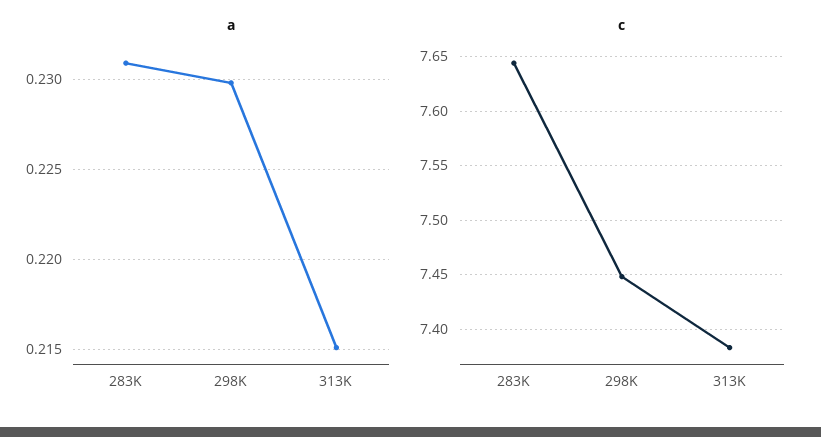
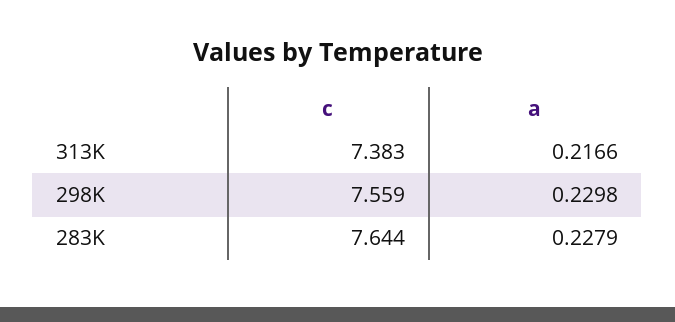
  {
    "a": {
-     "283K": 0.231,
+     "283K": 0.2279,
      "298K": 0.2298,
-     "313K": 0.215
+     "313K": 0.2166
    },
    "c": {
      "283K": 7.644,
-     "298K": 7.45,
+     "298K": 7.559,
      "313K": 7.383
    }
  }

